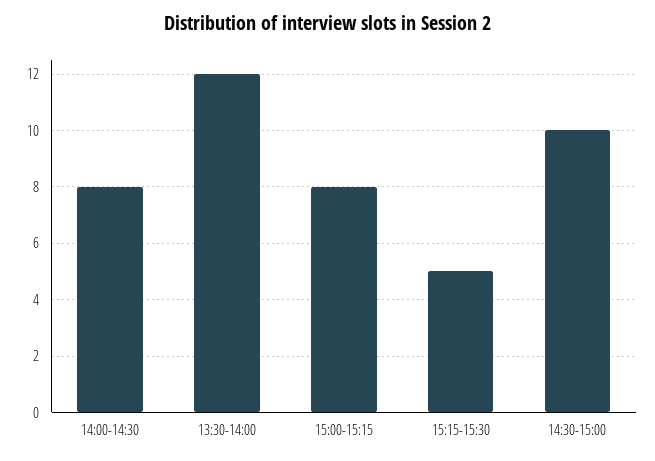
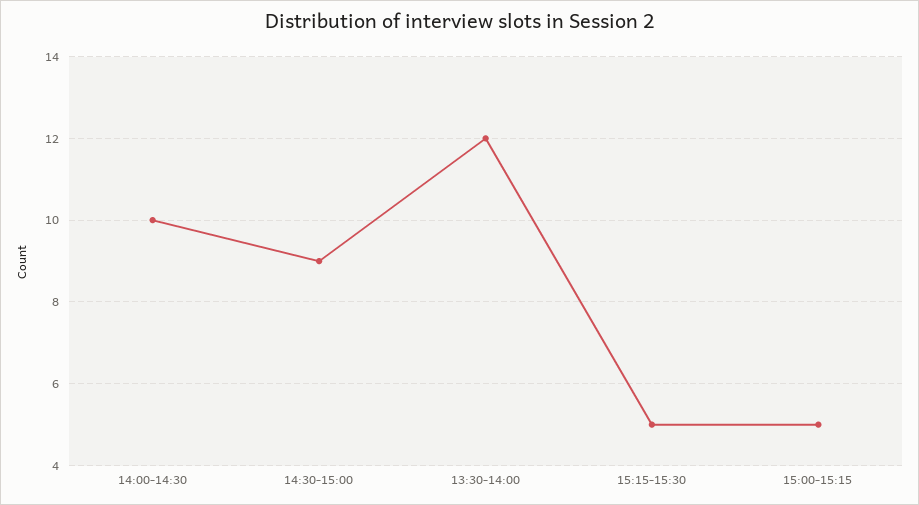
  {
-   "14:00-14:30": 8,
+   "14:00-14:30": 10,
    "13:30-14:00": 12,
-   "15:00-15:15": 8,
+   "15:00-15:15": 5,
    "15:15-15:30": 5,
-   "14:30-15:00": 10
+   "14:30-15:00": 9
  }

